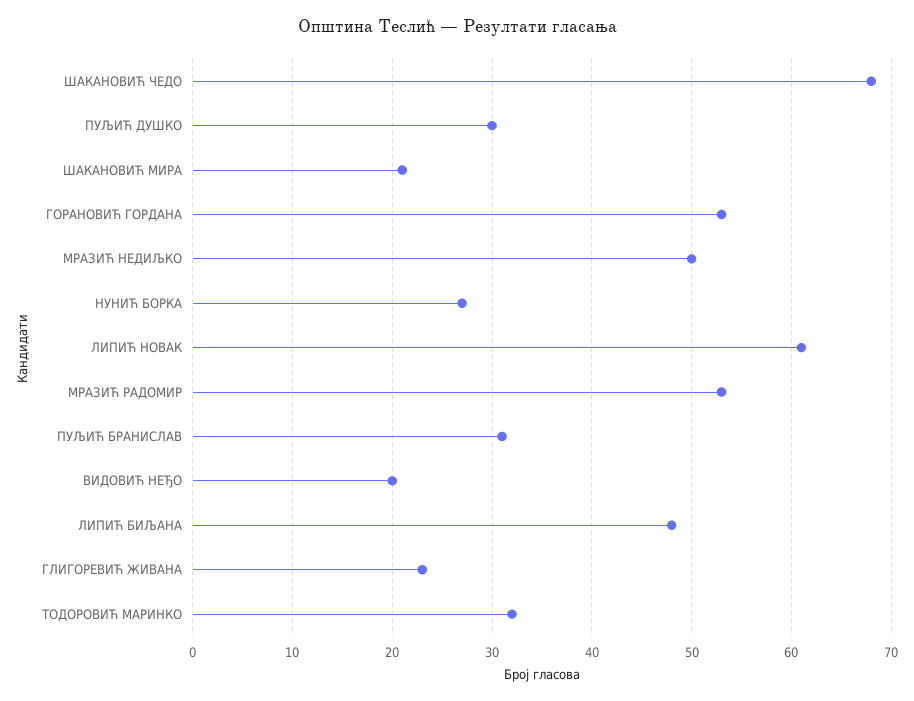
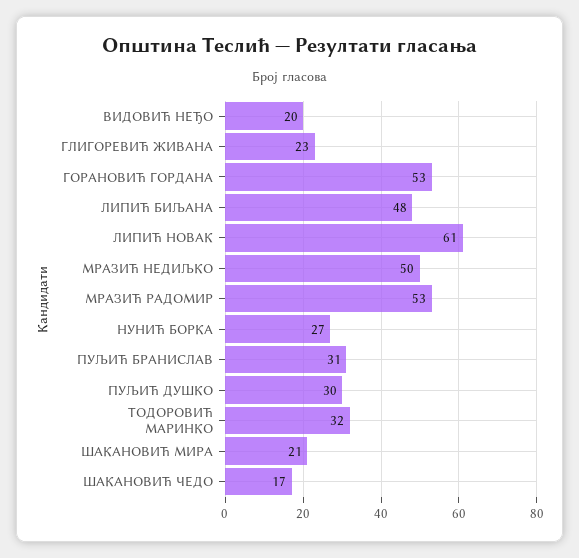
  {
-   "ШАКАНОВИЋ ЧЕДО": 68,
+   "ШАКАНОВИЋ ЧЕДО": 17,
    "ПУЉИЋ ДУШКО": 30,
    "ШАКАНОВИЋ МИРА": 21,
    "ГОРАНОВИЋ ГОРДАНА": 53,
    "МРАЗИЋ НЕДИЉКО": 50,
    "НУНИЋ БОРКА": 27,
    "ЛИПИЋ НОВАК": 61,
    "МРАЗИЋ РАДОМИР": 53,
    "ПУЉИЋ БРАНИСЛАВ": 31,
    "ВИДОВИЋ НЕЂО": 20,
    "ЛИПИЋ БИЉАНА": 48,
    "ГЛИГОРЕВИЋ ЖИВАНА": 23,
    "ТОДОРОВИЋ МАРИНКО": 32
  }

